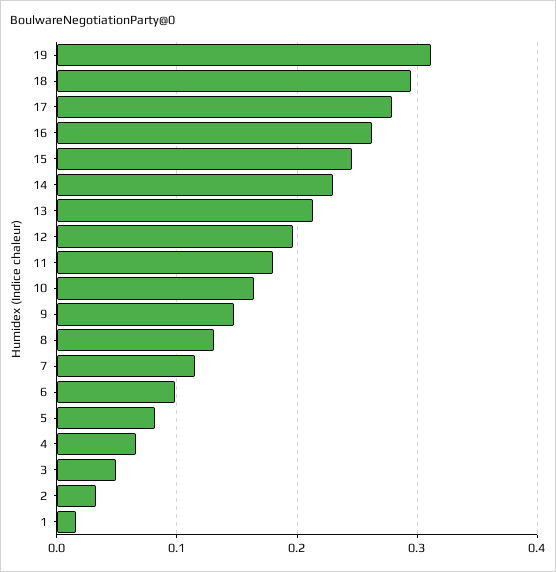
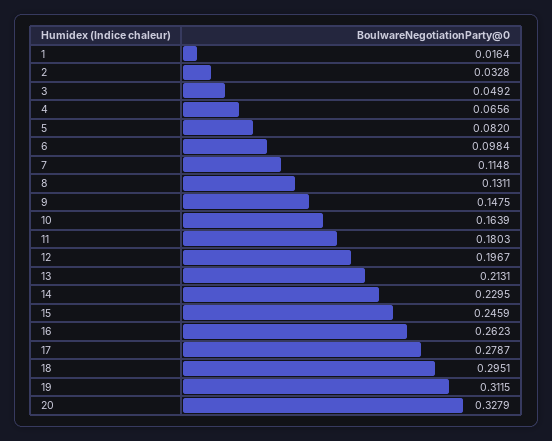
  {
    "19": 0.3115,
    "18": 0.2951,
    "17": 0.2787,
    "16": 0.2623,
    "15": 0.2459,
    "14": 0.2295,
    "13": 0.2131,
    "12": 0.1967,
    "11": 0.1803,
    "10": 0.1639,
    "9": 0.1475,
    "8": 0.1311,
    "7": 0.1148,
    "6": 0.0984,
    "5": 0.082,
    "4": 0.0656,
    "3": 0.0492,
    "2": 0.0328,
-   "1": 0.0164
+   "1": 0.0164,
+   "20": 0.3279
  }

